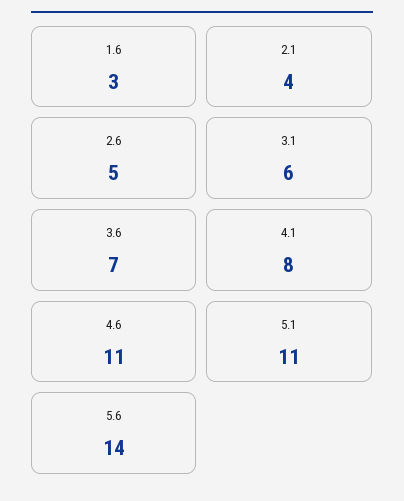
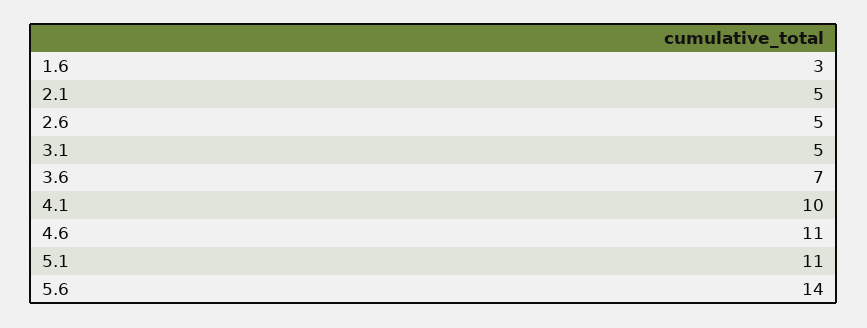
  {
    "1.6": 3,
-   "2.1": 4,
+   "2.1": 5,
    "2.6": 5,
-   "3.1": 6,
+   "3.1": 5,
    "3.6": 7,
-   "4.1": 8,
+   "4.1": 10,
    "4.6": 11,
    "5.1": 11,
    "5.6": 14
  }

